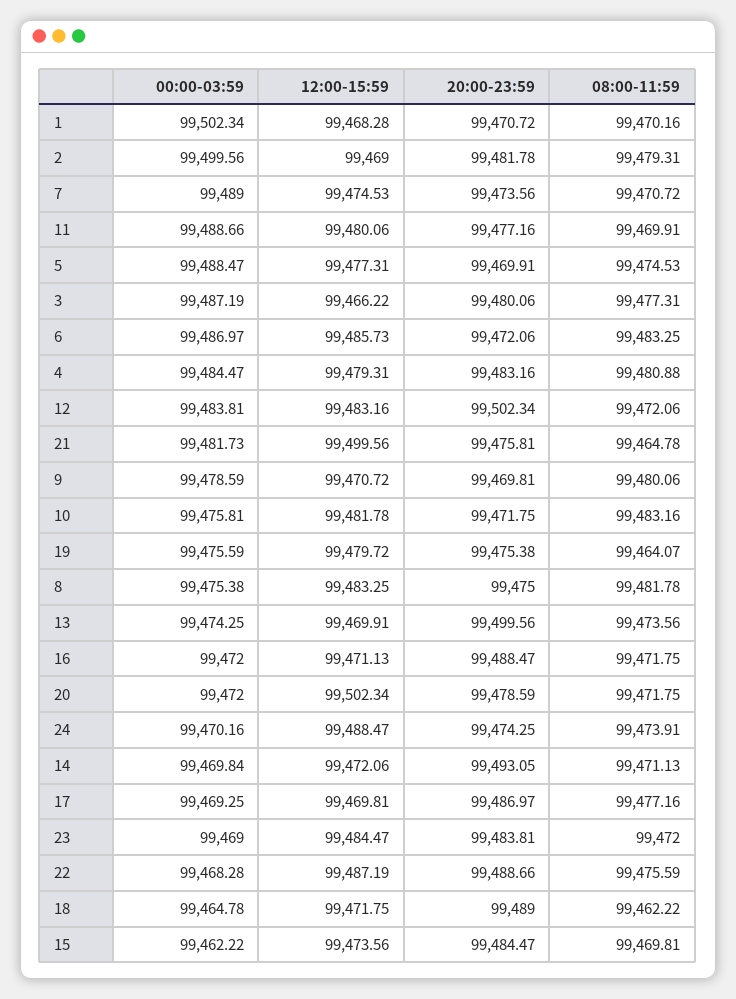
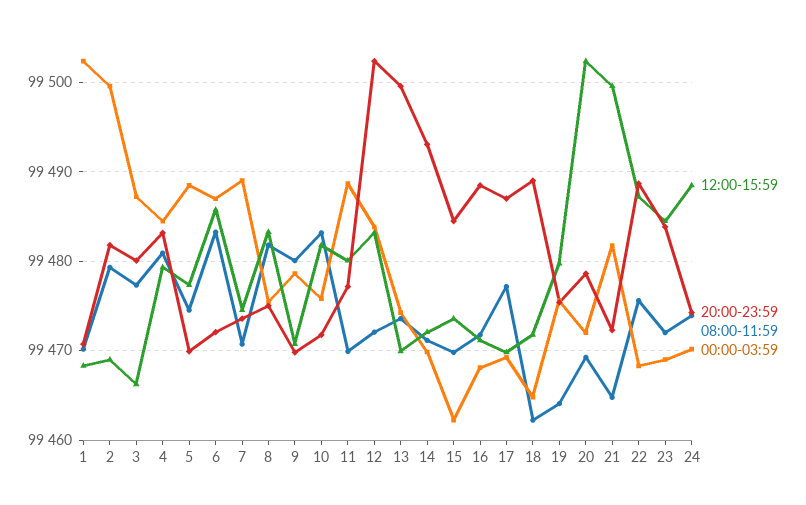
  {
    "00:00-03:59": {
      "1": 99502.34,
      "2": 99499.56,
      "7": 99489,
      "11": 99488.66,
      "5": 99488.47,
      "3": 99487.19,
      "6": 99486.97,
      "4": 99484.47,
      "12": 99483.81,
      "21": 99481.73,
      "9": 99478.59,
      "10": 99475.81,
      "19": 99475.59,
      "8": 99475.38,
      "13": 99474.25,
-     "16": 99472,
+     "16": 99468,
      "20": 99472,
      "24": 99470.16,
      "14": 99469.84,
      "17": 99469.25,
      "23": 99469,
      "22": 99468.28,
      "18": 99464.78,
      "15": 99462.22
    },
    "12:00-15:59": {
      "1": 99468.28,
      "2": 99469,
      "7": 99474.53,
      "11": 99480.06,
      "5": 99477.31,
      "3": 99466.22,
      "6": 99485.73,
      "4": 99479.31,
      "12": 99483.16,
      "21": 99499.56,
      "9": 99470.72,
      "10": 99481.78,
      "19": 99479.72,
      "8": 99483.25,
      "13": 99469.91,
      "16": 99471.13,
      "20": 99502.34,
      "24": 99488.47,
      "14": 99472.06,
      "17": 99469.81,
      "23": 99484.47,
      "22": 99487.19,
      "18": 99471.75,
      "15": 99473.56
    },
    "20:00-23:59": {
      "1": 99470.72,
      "2": 99481.78,
      "7": 99473.56,
      "11": 99477.16,
      "5": 99469.91,
      "3": 99480.06,
      "6": 99472.06,
      "4": 99483.16,
      "12": 99502.34,
-     "21": 99475.81,
+     "21": 99472,
      "9": 99469.81,
      "10": 99471.75,
      "19": 99475.38,
      "8": 99475,
      "13": 99499.56,
      "16": 99488.47,
      "20": 99478.59,
      "24": 99474.25,
      "14": 99493.05,
      "17": 99486.97,
      "23": 99483.81,
      "22": 99488.66,
      "18": 99489,
      "15": 99484.47
    },
    "08:00-11:59": {
      "1": 99470.16,
      "2": 99479.31,
      "7": 99470.72,
      "11": 99469.91,
      "5": 99474.53,
      "3": 99477.31,
      "6": 99483.25,
      "4": 99480.88,
      "12": 99472.06,
      "21": 99464.78,
      "9": 99480.06,
      "10": 99483.16,
      "19": 99464.07,
      "8": 99481.78,
      "13": 99473.56,
      "16": 99471.75,
-     "20": 99471.75,
+     "20": 99469,
      "24": 99473.91,
      "14": 99471.13,
      "17": 99477.16,
      "23": 99472,
      "22": 99475.59,
      "18": 99462.22,
      "15": 99469.81
    }
  }

